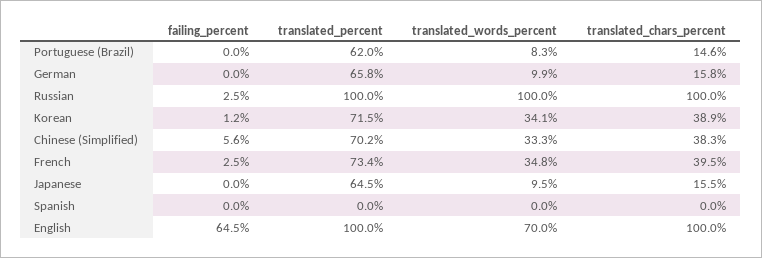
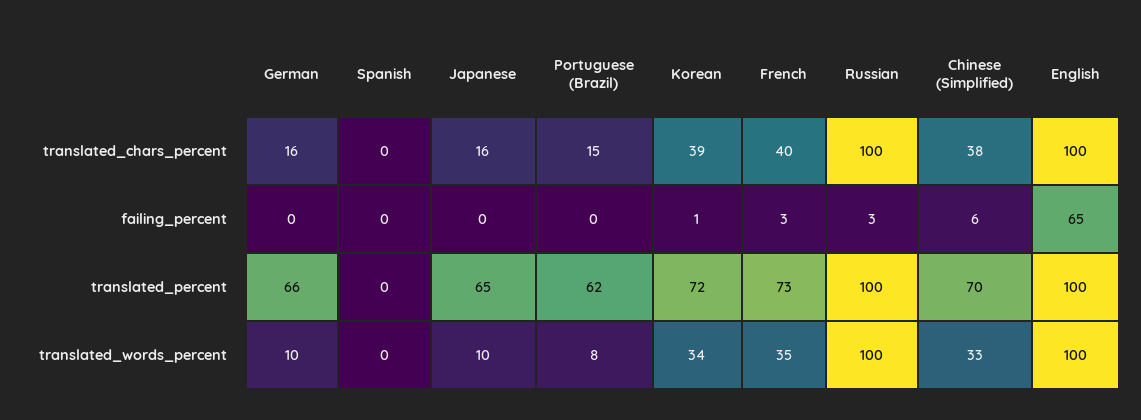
  {
    "failing_percent": {
      "Portuguese (Brazil)": 0,
      "German": 0,
      "Russian": 2.5,
      "Korean": 1.2,
      "Chinese (Simplified)": 5.6,
      "French": 2.5,
      "Japanese": 0,
      "Spanish": 0,
      "English": 64.5
    },
    "translated_percent": {
      "Portuguese (Brazil)": 62,
      "German": 65.8,
      "Russian": 100,
      "Korean": 71.5,
      "Chinese (Simplified)": 70.2,
      "French": 73.4,
      "Japanese": 64.5,
      "Spanish": 0,
      "English": 100
    },
    "translated_words_percent": {
      "Portuguese (Brazil)": 8.3,
      "German": 9.9,
      "Russian": 100,
      "Korean": 34.1,
      "Chinese (Simplified)": 33.3,
      "French": 34.8,
      "Japanese": 9.5,
      "Spanish": 0,
-     "English": 70
+     "English": 100
    },
    "translated_chars_percent": {
      "Portuguese (Brazil)": 14.6,
      "German": 15.8,
      "Russian": 100,
      "Korean": 38.9,
      "Chinese (Simplified)": 38.3,
      "French": 39.5,
      "Japanese": 15.5,
      "Spanish": 0,
      "English": 100
    }
  }

